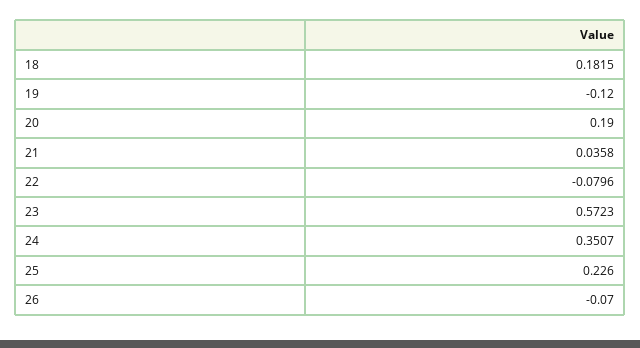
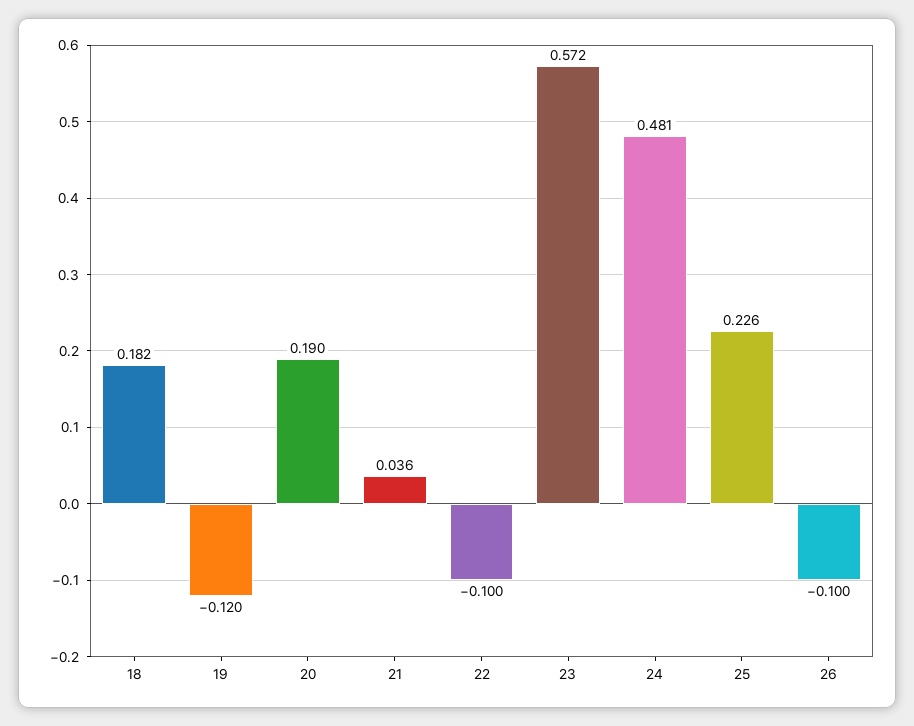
  {
    "18": 0.1815,
    "19": -0.12,
    "20": 0.19,
    "21": 0.0358,
-   "22": -0.0796,
+   "22": -0.1,
    "23": 0.5723,
-   "24": 0.3507,
+   "24": 0.481,
    "25": 0.226,
-   "26": -0.07
+   "26": -0.1
  }

